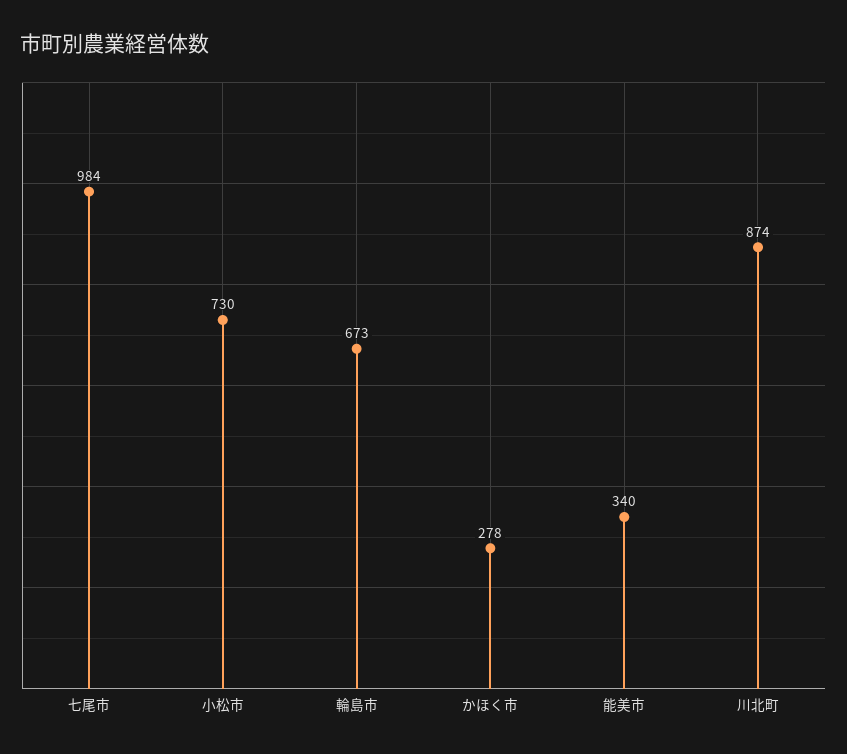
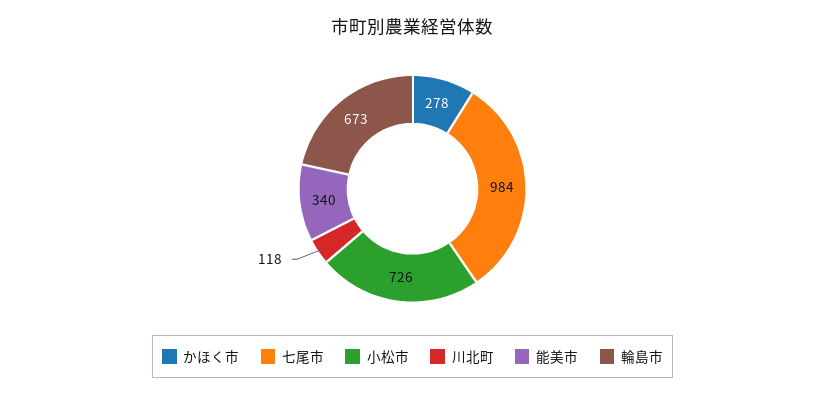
  {
    "七尾市": 984,
-   "小松市": 730,
+   "小松市": 726,
    "輪島市": 673,
    "かほく市": 278,
    "能美市": 340,
-   "川北町": 874
+   "川北町": 118
  }

